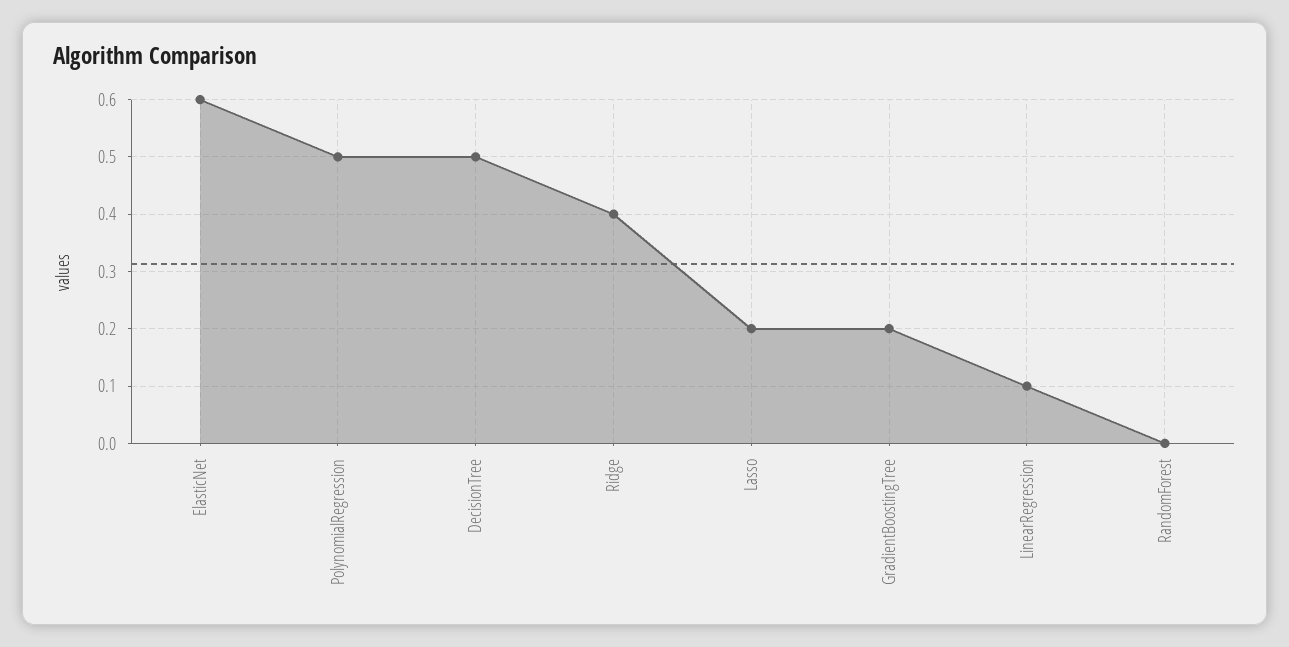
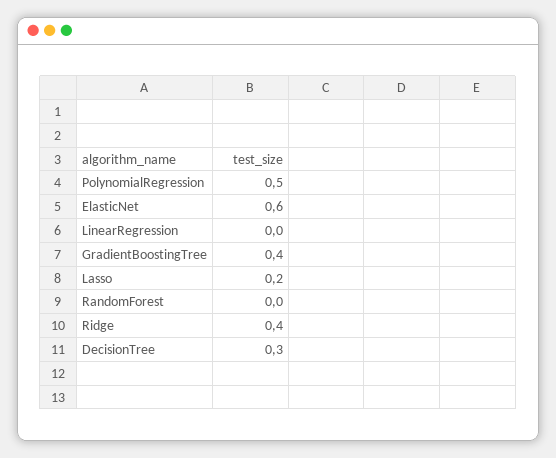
  {
    "ElasticNet": 0.6,
    "PolynomialRegression": 0.5,
-   "DecisionTree": 0.5,
+   "DecisionTree": 0.3,
    "Ridge": 0.4,
    "Lasso": 0.2,
-   "GradientBoostingTree": 0.2,
+   "GradientBoostingTree": 0.4,
-   "LinearRegression": 0.1,
+   "LinearRegression": 0,
    "RandomForest": 0
  }

